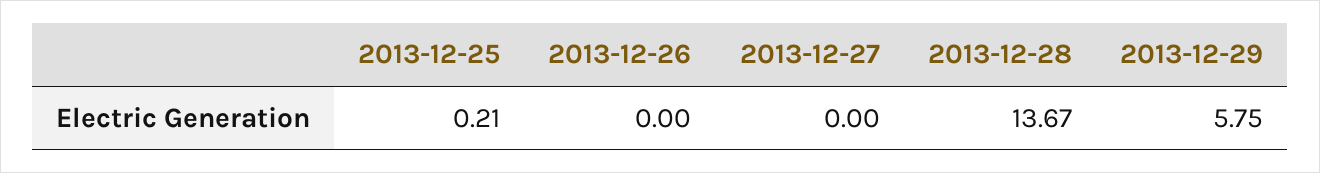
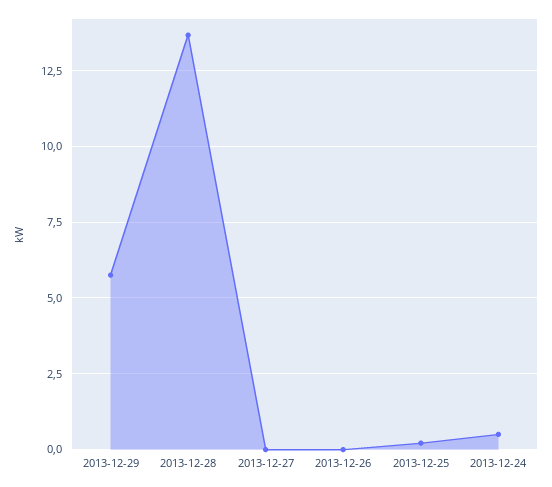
  {
    "2013-12-25": 0.21,
    "2013-12-26": 0,
    "2013-12-27": 0,
    "2013-12-28": 13.67,
-   "2013-12-29": 5.75
+   "2013-12-29": 5.75,
+   "2013-12-24": 0.5
  }

